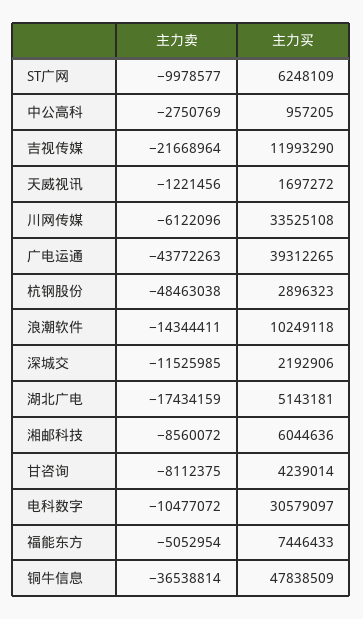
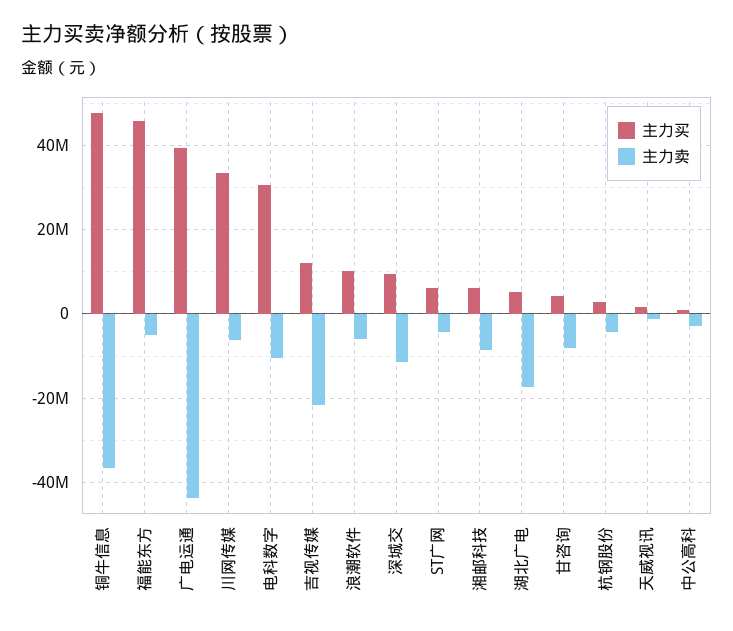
  {
    "主力卖": {
-     "ST广网": -9978577,
+     "ST广网": -4000000,
      "中公高科": -2750769,
      "吉视传媒": -21668964,
      "天威视讯": -1221456,
      "川网传媒": -6122096,
      "广电运通": -43772263,
-     "杭钢股份": -48463038,
+     "杭钢股份": -4000000,
-     "浪潮软件": -14344411,
+     "浪潮软件": -6000000,
      "深城交": -11525985,
      "湖北广电": -17434159,
      "湘邮科技": -8560072,
      "甘咨询": -8112375,
      "电科数字": -10477072,
      "福能东方": -5052954,
      "铜牛信息": -36538814
    },
    "主力买": {
      "ST广网": 6248109,
      "中公高科": 957205,
      "吉视传媒": 11993290,
      "天威视讯": 1697272,
      "川网传媒": 33525108,
      "广电运通": 39312265,
      "杭钢股份": 2896323,
      "浪潮软件": 10249118,
-     "深城交": 2192906,
+     "深城交": 10000000,
      "湖北广电": 5143181,
      "湘邮科技": 6044636,
      "甘咨询": 4239014,
      "电科数字": 30579097,
-     "福能东方": 7446433,
+     "福能东方": 46000000,
      "铜牛信息": 47838509
    }
  }

